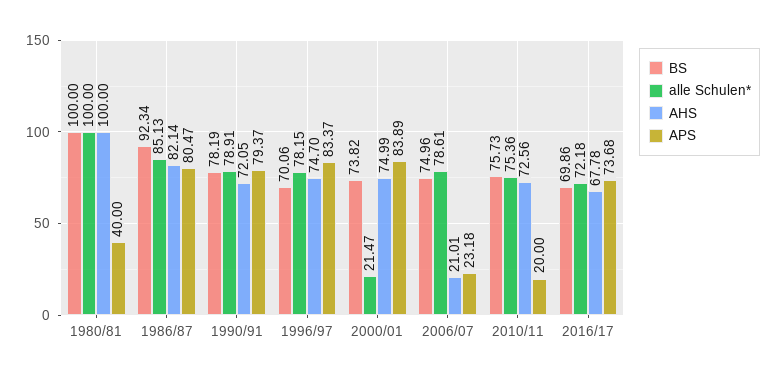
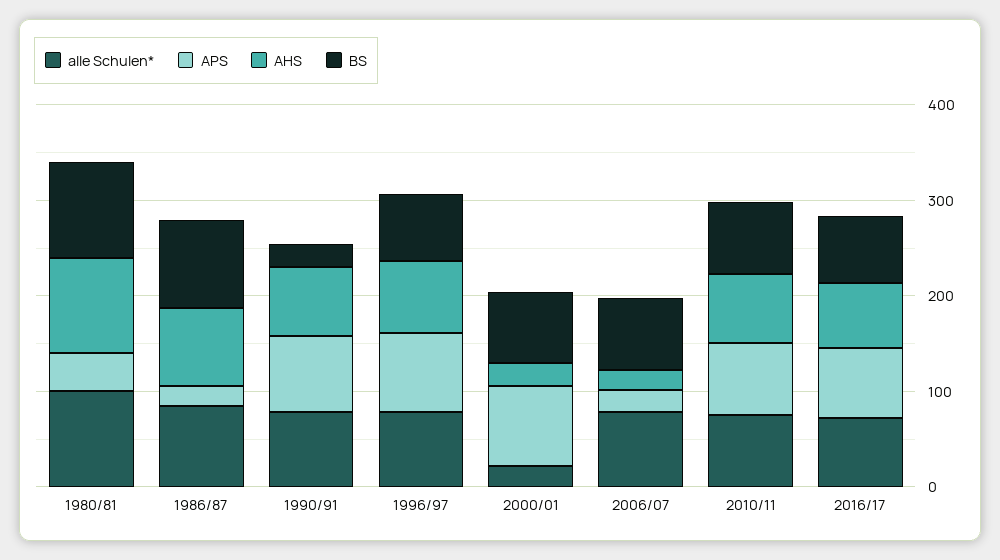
  {
    "BS": {
      "1980/81": 100,
      "1986/87": 92.34,
-     "1990/91": 78.19,
+     "1990/91": 20,
      "1996/97": 70.06,
      "2000/01": 73.82,
      "2006/07": 74.96,
      "2010/11": 75.73,
      "2016/17": 69.86
    },
    "alle Schulen*": {
      "1980/81": 100,
      "1986/87": 85.13,
      "1990/91": 78.91,
      "1996/97": 78.15,
      "2000/01": 21.47,
      "2006/07": 78.61,
      "2010/11": 75.36,
      "2016/17": 72.18
    },
    "AHS": {
      "1980/81": 100,
      "1986/87": 82.14,
      "1990/91": 72.05,
      "1996/97": 74.7,
-     "2000/01": 74.99,
+     "2000/01": 20,
      "2006/07": 21.01,
      "2010/11": 72.56,
      "2016/17": 67.78
    },
    "APS": {
      "1980/81": 40,
-     "1986/87": 80.47,
+     "1986/87": 20,
      "1990/91": 79.37,
      "1996/97": 83.37,
      "2000/01": 83.89,
      "2006/07": 23.18,
-     "2010/11": 20,
+     "2010/11": 80,
      "2016/17": 73.68
    }
  }

